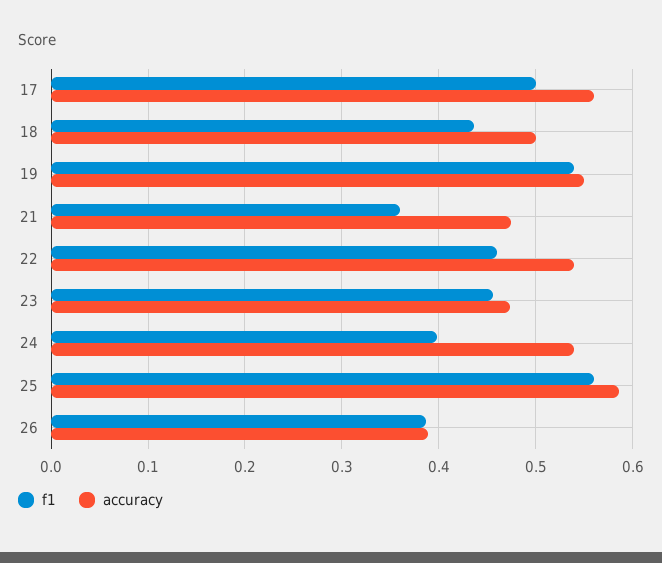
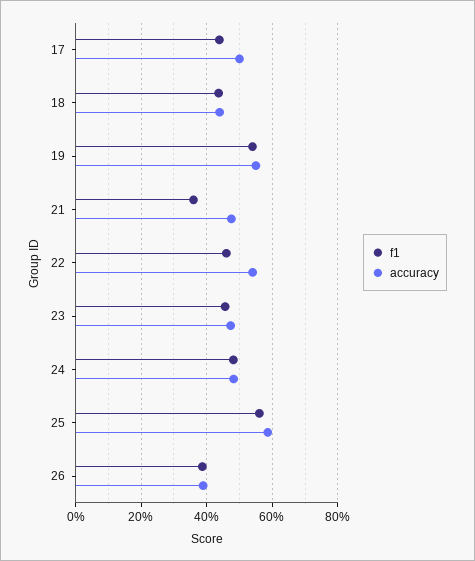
  {
    "f1": {
-     "17": 0.5,
+     "17": 0.44,
      "18": 0.44,
      "19": 0.54,
      "21": 0.36,
      "22": 0.46,
      "23": 0.46,
-     "24": 0.4,
+     "24": 0.48,
      "25": 0.56,
      "26": 0.39
    },
    "accuracy": {
-     "17": 0.56,
+     "17": 0.5,
-     "18": 0.5,
+     "18": 0.44,
      "19": 0.55,
      "21": 0.48,
      "22": 0.54,
      "23": 0.47,
-     "24": 0.54,
+     "24": 0.48,
      "25": 0.59,
      "26": 0.39
    }
  }

